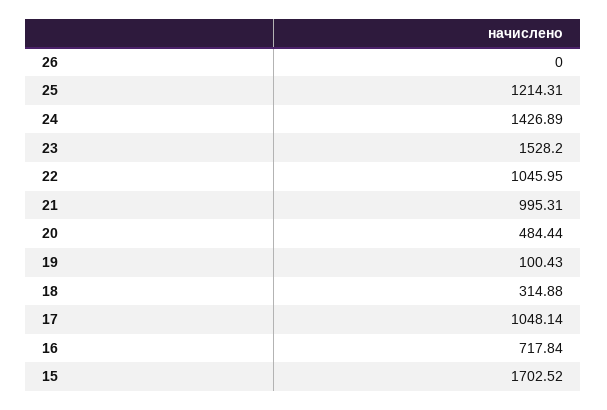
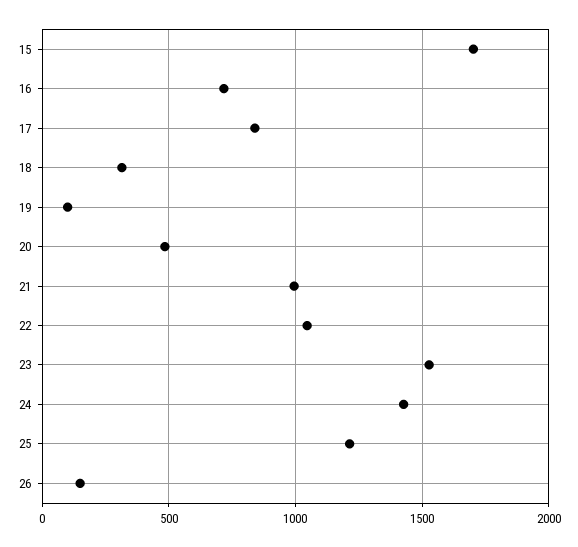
  {
-   "26": 0,
+   "26": 150,
    "25": 1214.31,
    "24": 1426.89,
    "23": 1528.2,
    "22": 1045.95,
    "21": 995.31,
    "20": 484.44,
    "19": 100.43,
    "18": 314.88,
-   "17": 1048.14,
+   "17": 850,
    "16": 717.84,
    "15": 1702.52
  }

